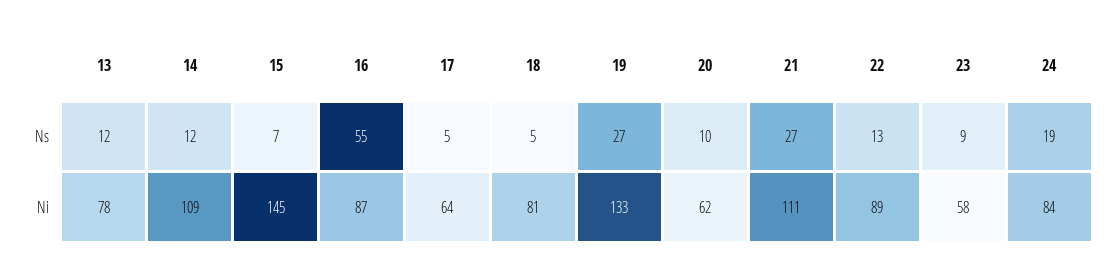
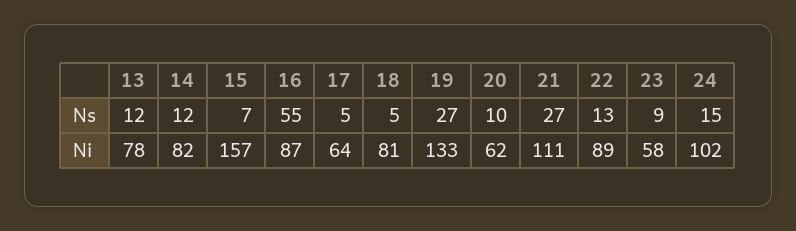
  {
    "13": {
      "Ns": 12,
      "Ni": 78
    },
    "14": {
      "Ns": 12,
-     "Ni": 109
+     "Ni": 82
    },
    "15": {
      "Ns": 7,
-     "Ni": 145
+     "Ni": 157
    },
    "16": {
      "Ns": 55,
      "Ni": 87
    },
    "17": {
      "Ns": 5,
      "Ni": 64
    },
    "18": {
      "Ns": 5,
      "Ni": 81
    },
    "19": {
      "Ns": 27,
      "Ni": 133
    },
    "20": {
      "Ns": 10,
      "Ni": 62
    },
    "21": {
      "Ns": 27,
      "Ni": 111
    },
    "22": {
      "Ns": 13,
      "Ni": 89
    },
    "23": {
      "Ns": 9,
      "Ni": 58
    },
    "24": {
-     "Ns": 19,
+     "Ns": 15,
-     "Ni": 84
+     "Ni": 102
    }
  }

